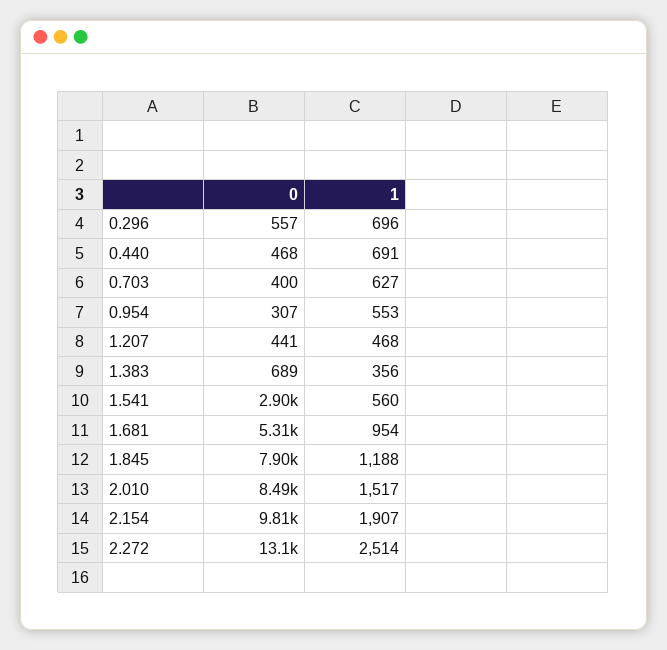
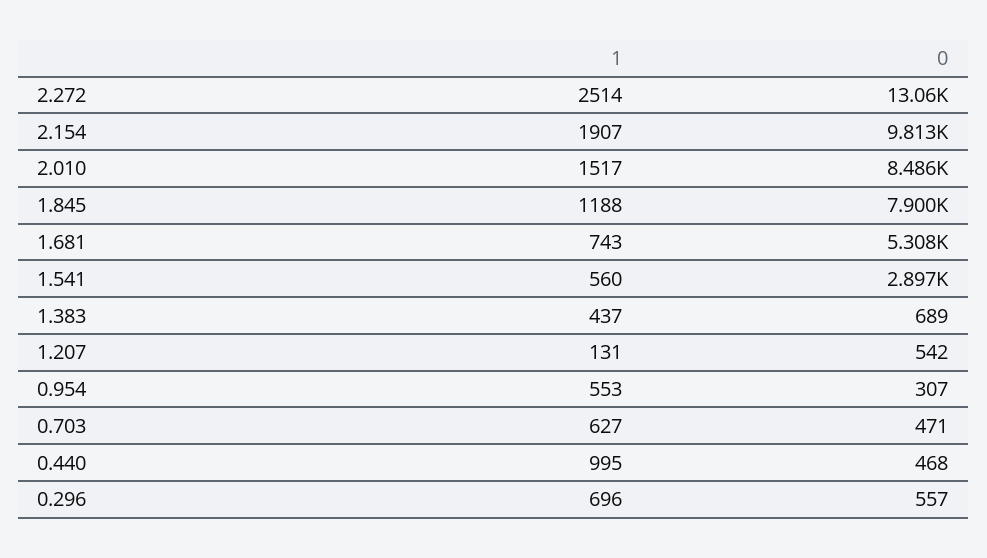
  {
    "0": {
      "0.296": 557,
      "0.440": 468,
-     "0.703": 400,
+     "0.703": 471,
      "0.954": 307,
-     "1.207": 441,
+     "1.207": 542,
      "1.383": 689,
      "1.541": 2897,
      "1.681": 5308,
      "1.845": 7900,
      "2.010": 8486,
      "2.154": 9813,
      "2.272": 13060
    },
    "1": {
      "0.296": 696,
-     "0.440": 691,
+     "0.440": 995,
      "0.703": 627,
      "0.954": 553,
-     "1.207": 468,
+     "1.207": 131,
-     "1.383": 356,
+     "1.383": 437,
      "1.541": 560,
-     "1.681": 954,
+     "1.681": 743,
      "1.845": 1188,
      "2.010": 1517,
      "2.154": 1907,
      "2.272": 2514
    }
  }

